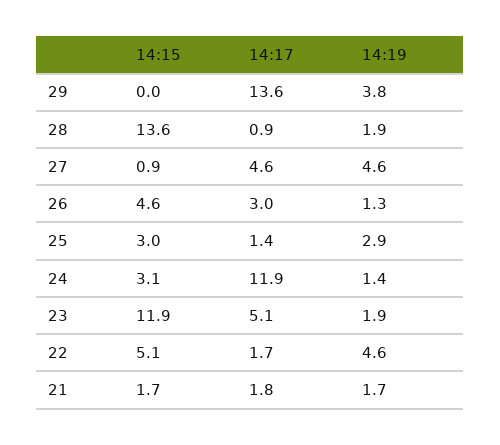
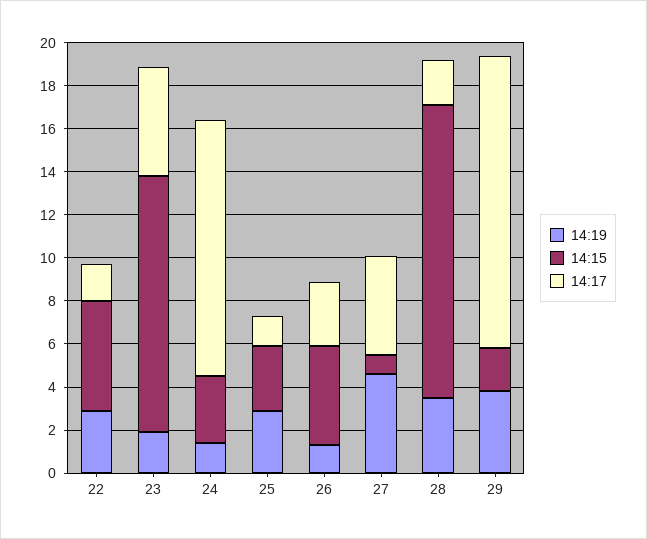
  {
    "14:15": {
-     "29": 0,
+     "29": 2,
      "28": 13.6,
      "27": 0.9,
      "26": 4.6,
      "25": 3,
      "24": 3.1,
      "23": 11.9,
-     "22": 5.1,
+     "22": 5.1
-     "21": 1.7
    },
    "14:17": {
      "29": 13.6,
-     "28": 0.9,
+     "28": 2,
      "27": 4.6,
      "26": 3,
      "25": 1.4,
      "24": 11.9,
      "23": 5.1,
-     "22": 1.7,
+     "22": 1.7
-     "21": 1.8
    },
    "14:19": {
      "29": 3.8,
-     "28": 1.9,
+     "28": 3.5,
      "27": 4.6,
      "26": 1.3,
      "25": 2.9,
      "24": 1.4,
      "23": 1.9,
-     "22": 4.6,
+     "22": 3
-     "21": 1.7
    }
  }

